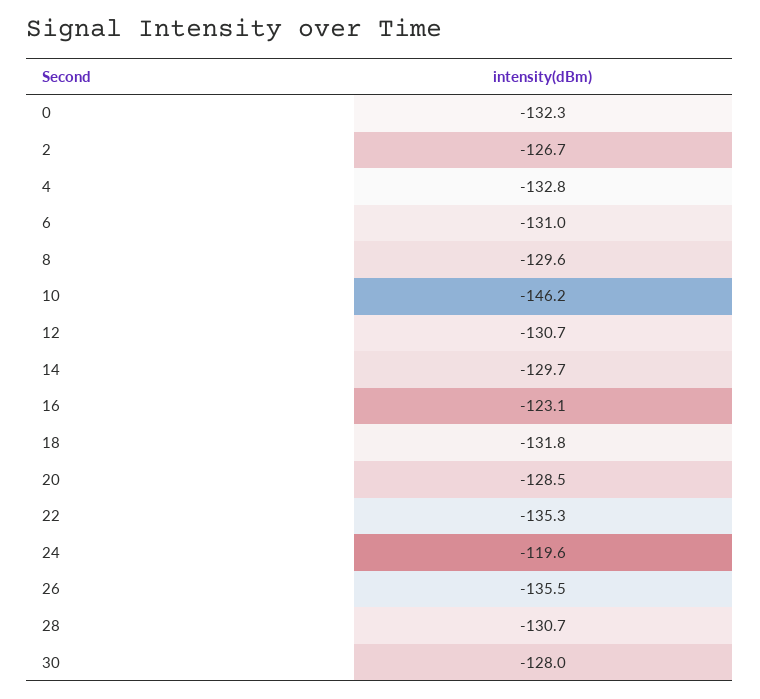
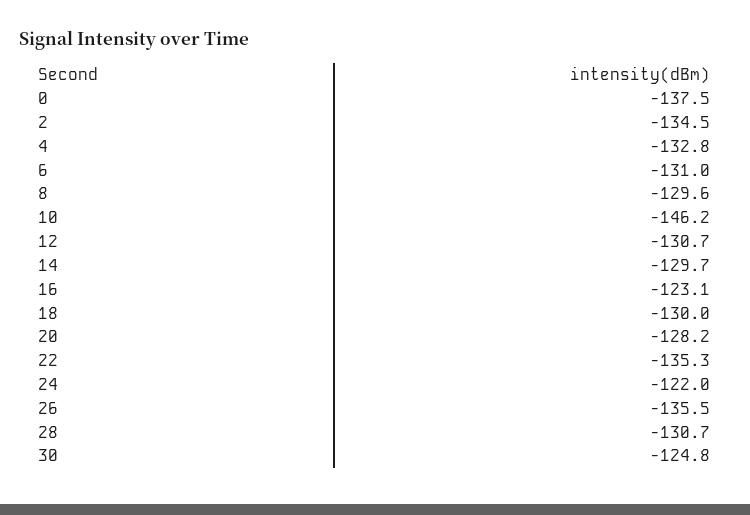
  {
-   "0": -132.3,
+   "0": -137.5,
-   "2": -126.7,
+   "2": -134.5,
    "4": -132.8,
    "6": -131,
    "8": -129.6,
    "10": -146.2,
    "12": -130.7,
    "14": -129.7,
    "16": -123.1,
-   "18": -131.8,
+   "18": -130,
-   "20": -128.5,
+   "20": -128.2,
    "22": -135.3,
-   "24": -119.6,
+   "24": -122,
    "26": -135.5,
    "28": -130.7,
-   "30": -128
+   "30": -124.8
  }

